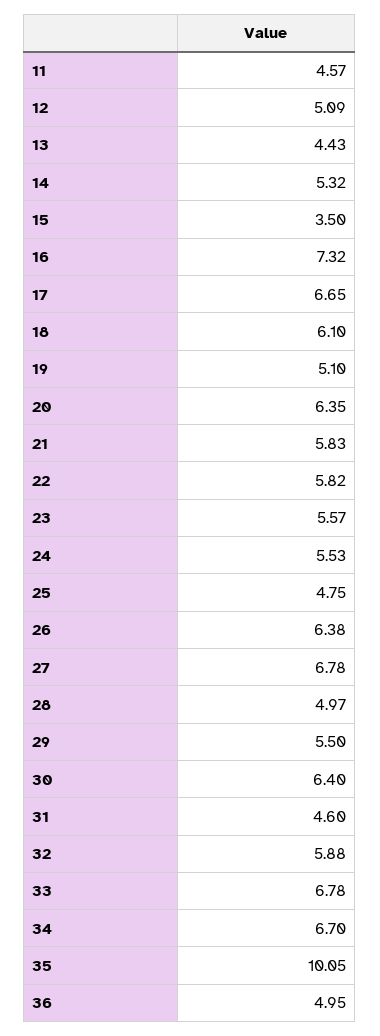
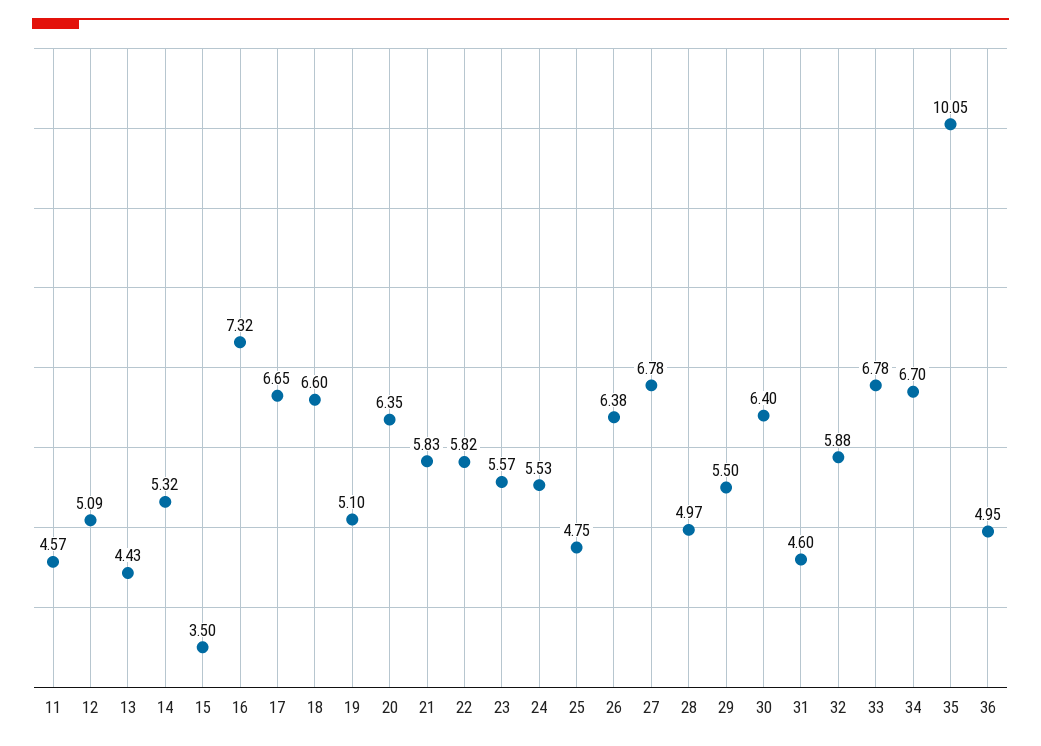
  {
    "11": 4.57,
    "12": 5.09,
    "13": 4.43,
    "14": 5.32,
    "15": 3.5,
    "16": 7.32,
    "17": 6.65,
-   "18": 6.1,
+   "18": 6.6,
    "19": 5.1,
    "20": 6.35,
    "21": 5.83,
    "22": 5.82,
    "23": 5.57,
    "24": 5.53,
    "25": 4.75,
    "26": 6.38,
    "27": 6.78,
    "28": 4.97,
    "29": 5.5,
    "30": 6.4,
    "31": 4.6,
    "32": 5.88,
    "33": 6.78,
    "34": 6.7,
    "35": 10.05,
    "36": 4.95
  }

